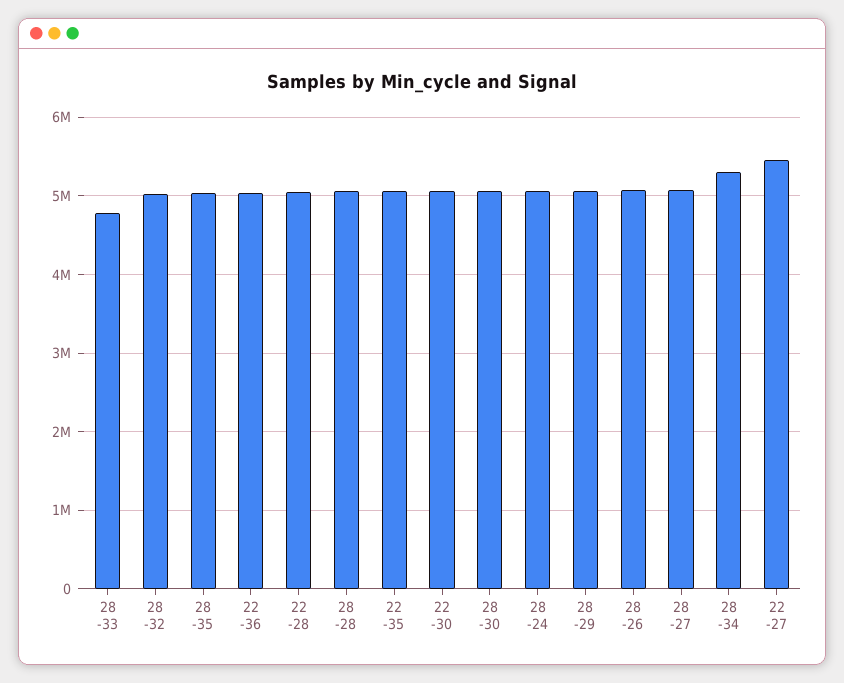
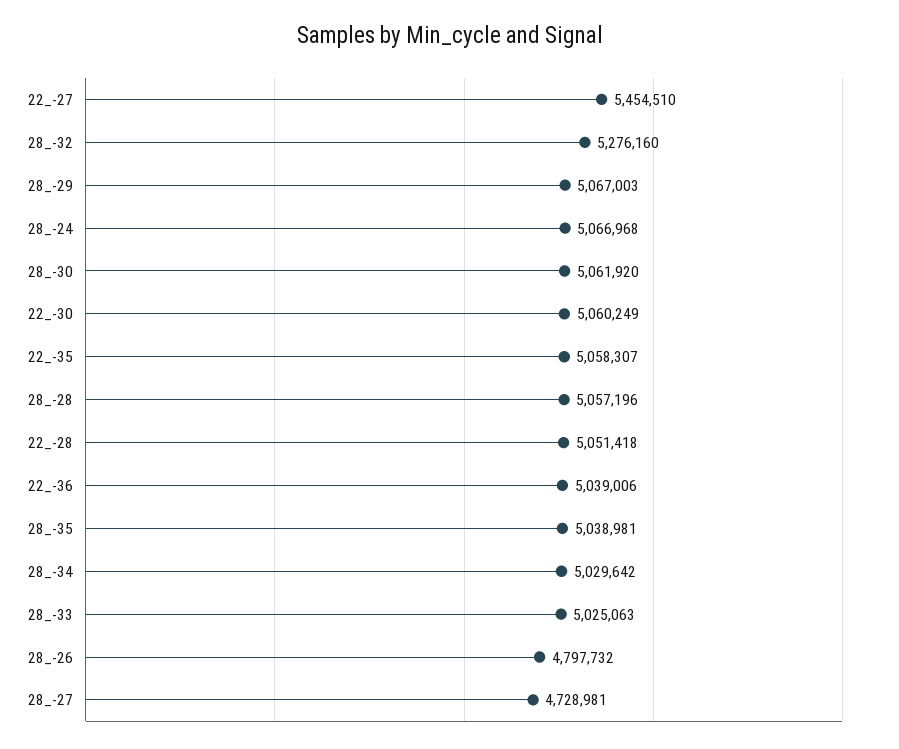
  {
-   "28 -33": 4800000,
+   "28 -33": 5025063,
-   "28 -32": 5000000,
+   "28 -32": 5276160,
    "28 -35": 5038981,
    "22 -36": 5039006,
    "22 -28": 5051418,
    "28 -28": 5057196,
    "22 -35": 5058307,
    "22 -30": 5060249,
    "28 -30": 5061920,
    "28 -24": 5066968,
    "28 -29": 5067003,
-   "28 -26": 5100000,
+   "28 -26": 4797732,
-   "28 -27": 5100000,
+   "28 -27": 4728981,
-   "28 -34": 5300000,
+   "28 -34": 5029642,
    "22 -27": 5454510
  }

